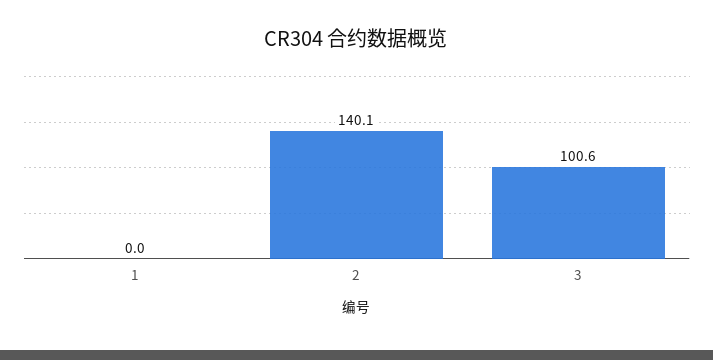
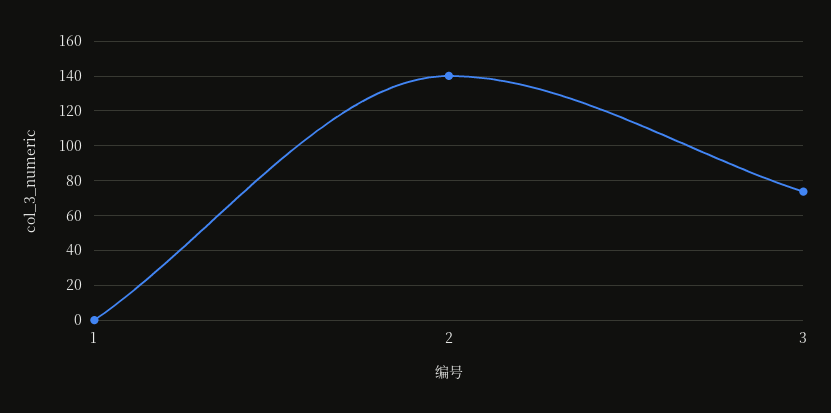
  {
    "1": 0,
    "2": 140.1,
-   "3": 100.6
+   "3": 75
  }

